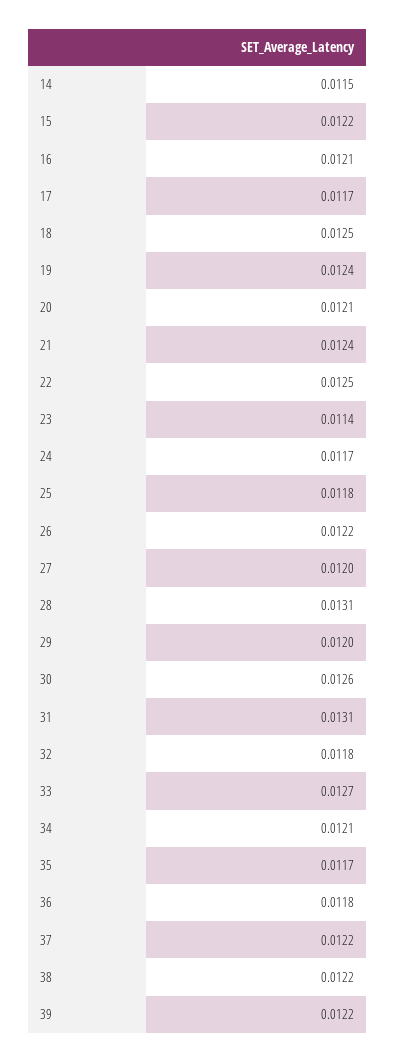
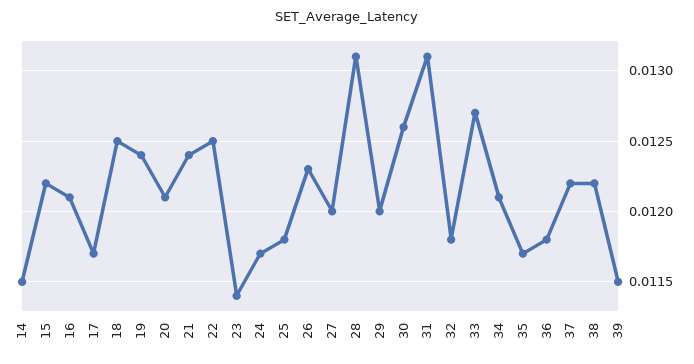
  {
    "14": 0.0115,
    "15": 0.0122,
    "16": 0.0121,
    "17": 0.0117,
    "18": 0.0125,
    "19": 0.0124,
    "20": 0.0121,
    "21": 0.0124,
    "22": 0.0125,
    "23": 0.0114,
    "24": 0.0117,
    "25": 0.0118,
-   "26": 0.0122,
+   "26": 0.0123,
    "27": 0.012,
    "28": 0.0131,
    "29": 0.012,
    "30": 0.0126,
    "31": 0.0131,
    "32": 0.0118,
    "33": 0.0127,
    "34": 0.0121,
    "35": 0.0117,
    "36": 0.0118,
    "37": 0.0122,
    "38": 0.0122,
-   "39": 0.0122
+   "39": 0.0115
  }

